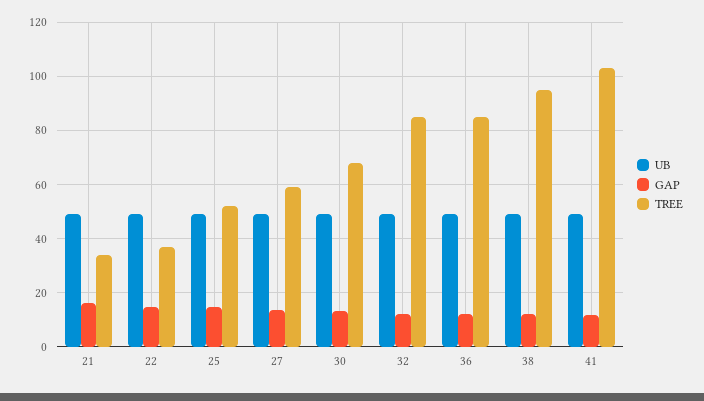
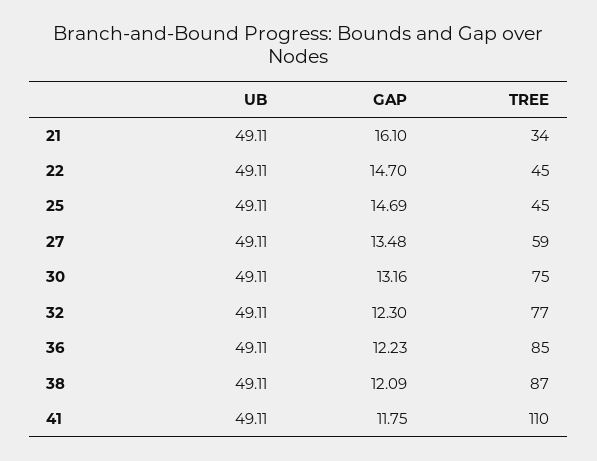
  {
    "UB": {
      "21": 49.11,
      "22": 49.11,
      "25": 49.11,
      "27": 49.11,
      "30": 49.11,
      "32": 49.11,
      "36": 49.11,
      "38": 49.11,
      "41": 49.11
    },
    "GAP": {
      "21": 16.1,
      "22": 14.7,
      "25": 14.69,
      "27": 13.48,
      "30": 13.16,
      "32": 12.3,
      "36": 12.23,
      "38": 12.09,
      "41": 11.75
    },
    "TREE": {
      "21": 34,
-     "22": 37.5,
+     "22": 45,
-     "25": 52.5,
+     "25": 45,
      "27": 59,
-     "30": 67.5,
+     "30": 75,
-     "32": 85,
+     "32": 77,
      "36": 85,
-     "38": 95,
+     "38": 87,
-     "41": 102.5
+     "41": 110
    }
  }

